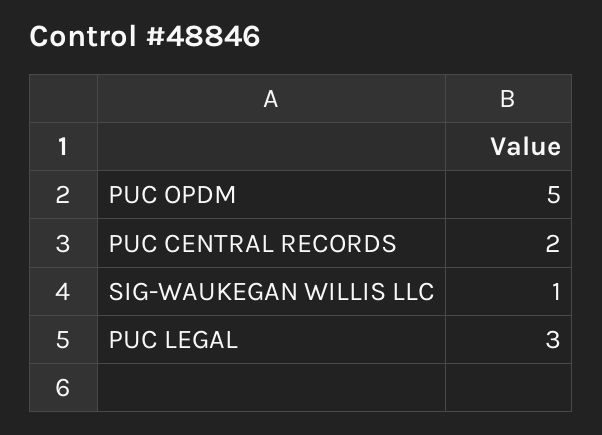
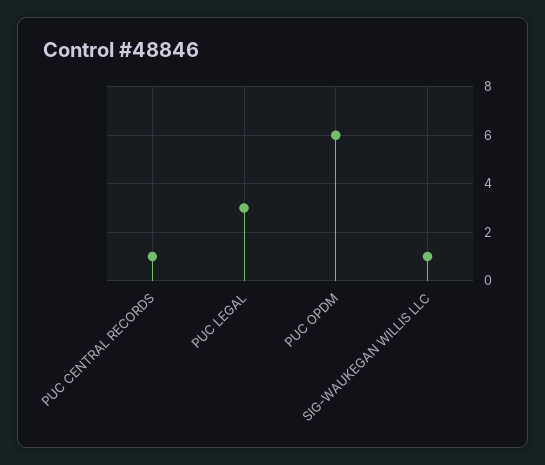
  {
-   "PUC OPDM": 5,
+   "PUC OPDM": 6,
-   "PUC CENTRAL RECORDS": 2,
+   "PUC CENTRAL RECORDS": 1,
    "SIG-WAUKEGAN WILLIS LLC": 1,
    "PUC LEGAL": 3
  }

